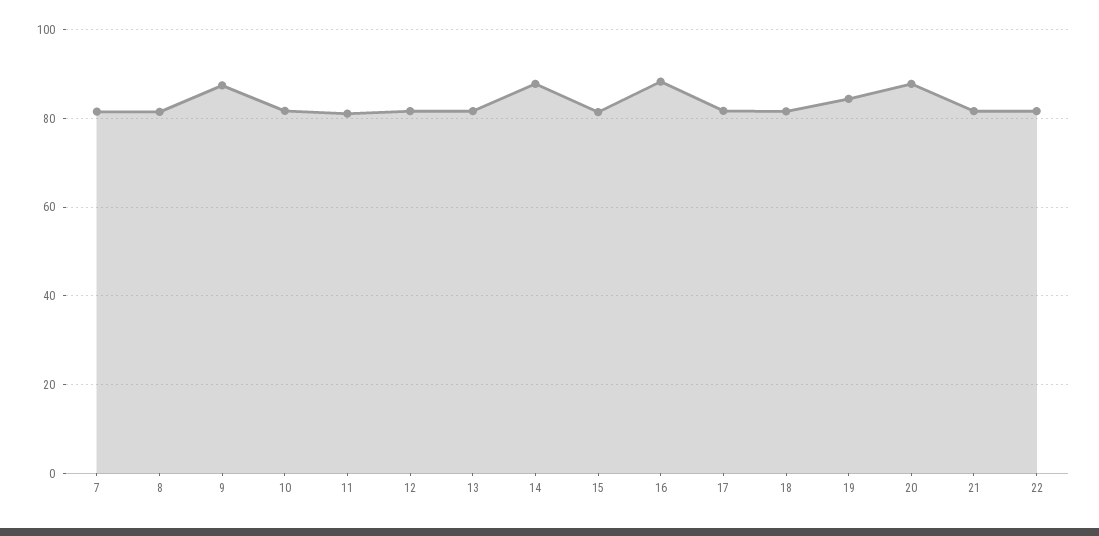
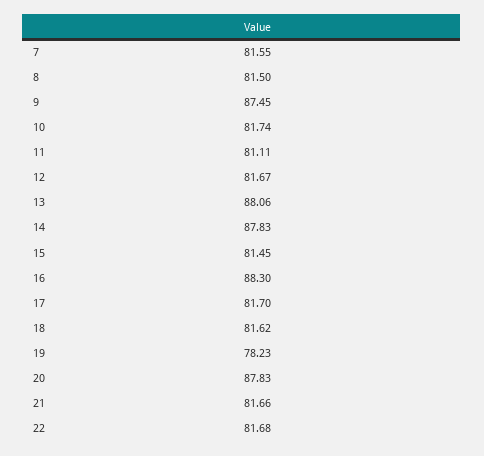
  {
    "7": 81.55,
    "8": 81.5,
    "9": 87.45,
    "10": 81.74,
    "11": 81.11,
    "12": 81.67,
-   "13": 82,
+   "13": 88.06,
    "14": 87.83,
    "15": 81.45,
    "16": 88.3,
    "17": 81.7,
    "18": 81.62,
-   "19": 84,
+   "19": 78.23,
    "20": 87.83,
    "21": 81.66,
    "22": 81.68
  }

